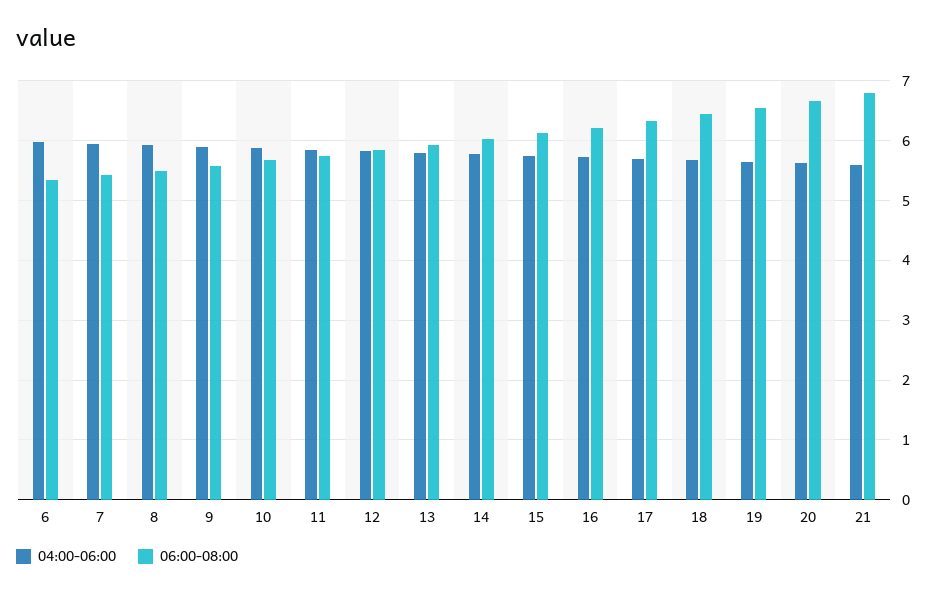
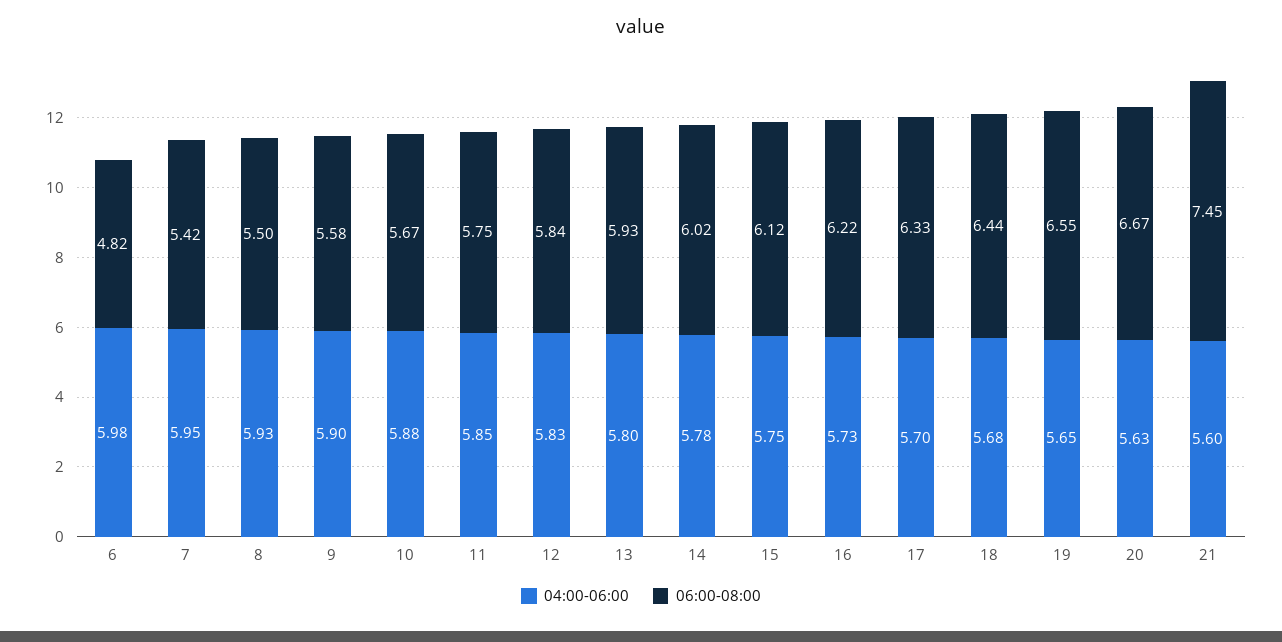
  {
    "04:00-06:00": {
      "6": 5.98,
      "7": 5.95,
      "8": 5.93,
      "9": 5.9,
      "10": 5.88,
      "11": 5.85,
      "12": 5.83,
      "13": 5.8,
      "14": 5.78,
      "15": 5.75,
      "16": 5.73,
      "17": 5.7,
      "18": 5.68,
      "19": 5.65,
      "20": 5.63,
      "21": 5.6
    },
    "06:00-08:00": {
-     "6": 5.4,
+     "6": 4.82,
      "7": 5.42,
      "8": 5.5,
      "9": 5.58,
      "10": 5.67,
      "11": 5.75,
      "12": 5.84,
      "13": 5.93,
      "14": 6.02,
      "15": 6.12,
      "16": 6.22,
      "17": 6.33,
      "18": 6.44,
      "19": 6.55,
      "20": 6.67,
-     "21": 6.8
+     "21": 7.45
    }
  }

